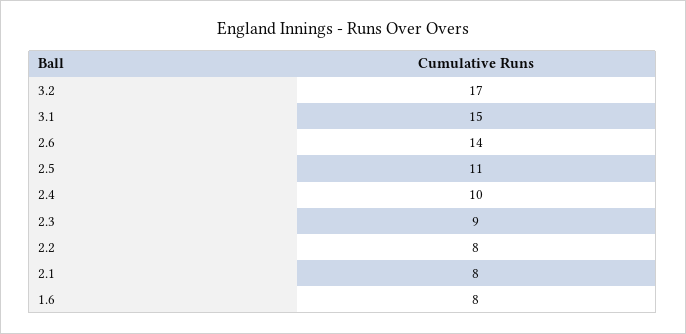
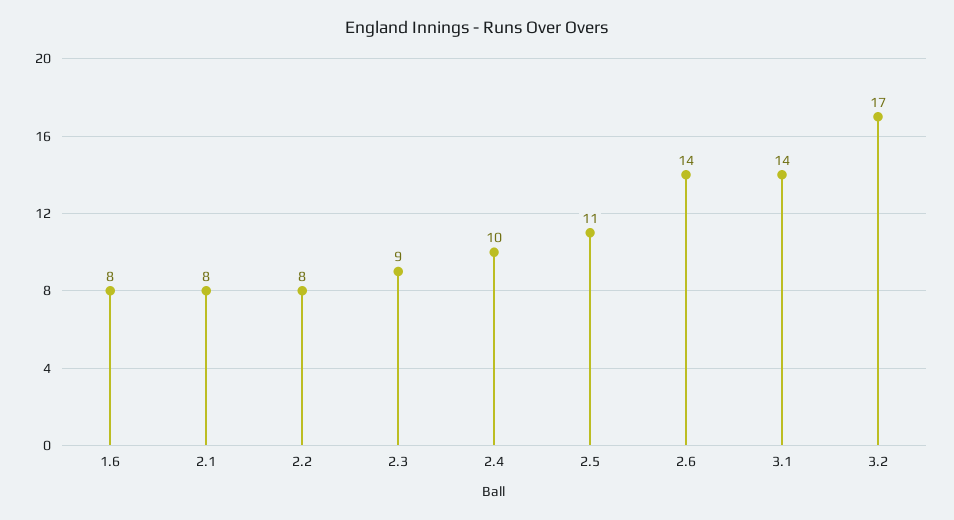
  {
    "3.2": 17,
-   "3.1": 15,
+   "3.1": 14,
    "2.6": 14,
    "2.5": 11,
    "2.4": 10,
    "2.3": 9,
    "2.2": 8,
    "2.1": 8,
    "1.6": 8
  }

